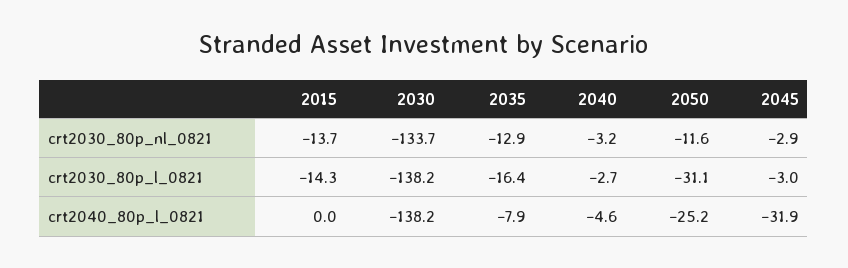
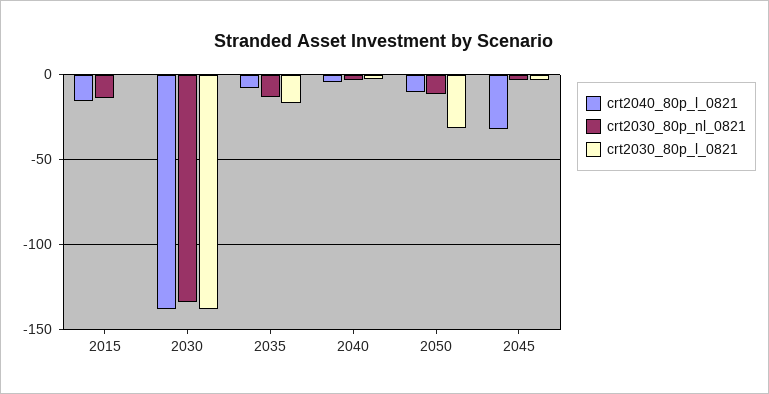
  {
    "crt2030_80p_nl_0821": {
      "2015": -13.7,
      "2030": -133.7,
      "2035": -12.9,
      "2040": -3.2,
      "2050": -11.6,
      "2045": -2.9
    },
    "crt2030_80p_l_0821": {
-     "2015": -14.3,
+     "2015": 0,
      "2030": -138.2,
      "2035": -16.4,
      "2040": -2.7,
      "2050": -31.1,
      "2045": -3
    },
    "crt2040_80p_l_0821": {
-     "2015": 0,
+     "2015": -15,
      "2030": -138.2,
      "2035": -7.9,
      "2040": -4.6,
-     "2050": -25.2,
+     "2050": -10,
      "2045": -31.9
    }
  }

